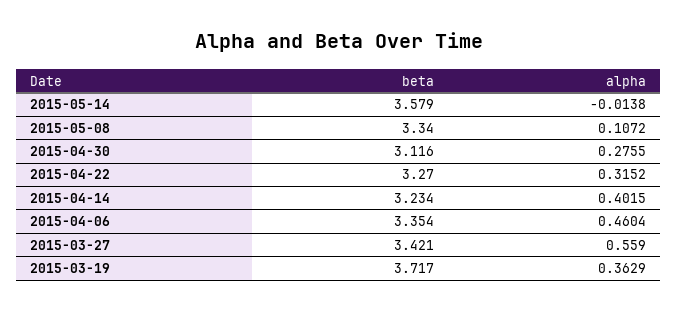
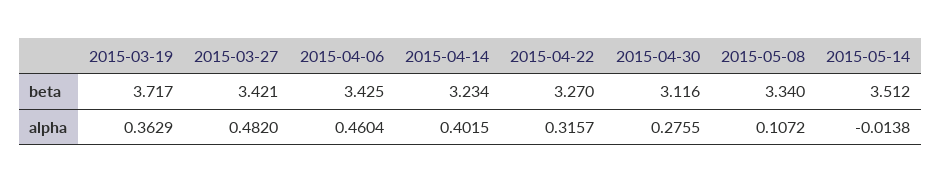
  {
    "beta": {
-     "2015-05-14": 3.579,
+     "2015-05-14": 3.512,
      "2015-05-08": 3.34,
      "2015-04-30": 3.116,
      "2015-04-22": 3.27,
      "2015-04-14": 3.234,
-     "2015-04-06": 3.354,
+     "2015-04-06": 3.425,
      "2015-03-27": 3.421,
      "2015-03-19": 3.717
    },
    "alpha": {
      "2015-05-14": -0.0138,
      "2015-05-08": 0.1072,
      "2015-04-30": 0.2755,
-     "2015-04-22": 0.3152,
+     "2015-04-22": 0.3157,
      "2015-04-14": 0.4015,
      "2015-04-06": 0.4604,
-     "2015-03-27": 0.559,
+     "2015-03-27": 0.482,
      "2015-03-19": 0.3629
    }
  }

